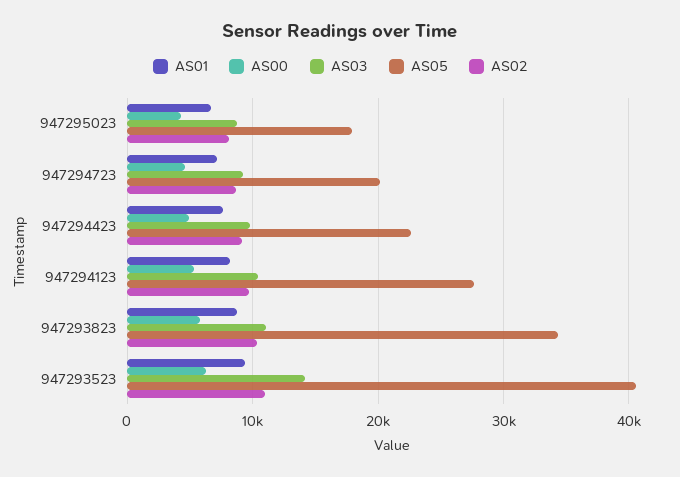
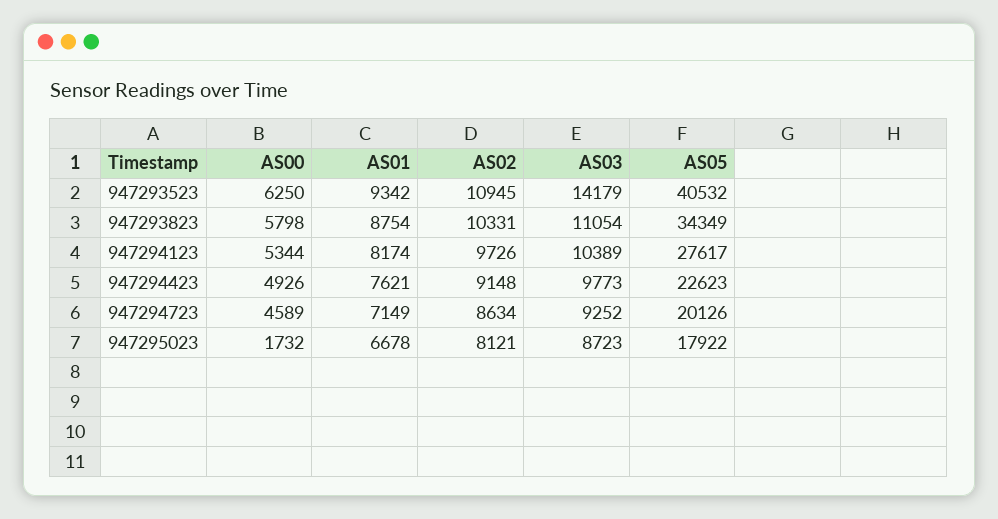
  {
    "AS01": {
      "947295023": 6678,
      "947294723": 7149,
      "947294423": 7621,
      "947294123": 8174,
      "947293823": 8754,
      "947293523": 9342
    },
    "AS00": {
-     "947295023": 4000,
+     "947295023": 1732,
      "947294723": 4589,
      "947294423": 4926,
      "947294123": 5344,
      "947293823": 5798,
      "947293523": 6250
    },
    "AS03": {
      "947295023": 8723,
      "947294723": 9252,
      "947294423": 9773,
      "947294123": 10389,
      "947293823": 11054,
      "947293523": 14179
    },
    "AS05": {
      "947295023": 17922,
      "947294723": 20126,
      "947294423": 22623,
      "947294123": 27617,
      "947293823": 34349,
      "947293523": 40532
    },
    "AS02": {
      "947295023": 8121,
      "947294723": 8634,
      "947294423": 9148,
      "947294123": 9726,
      "947293823": 10331,
      "947293523": 10945
    }
  }

